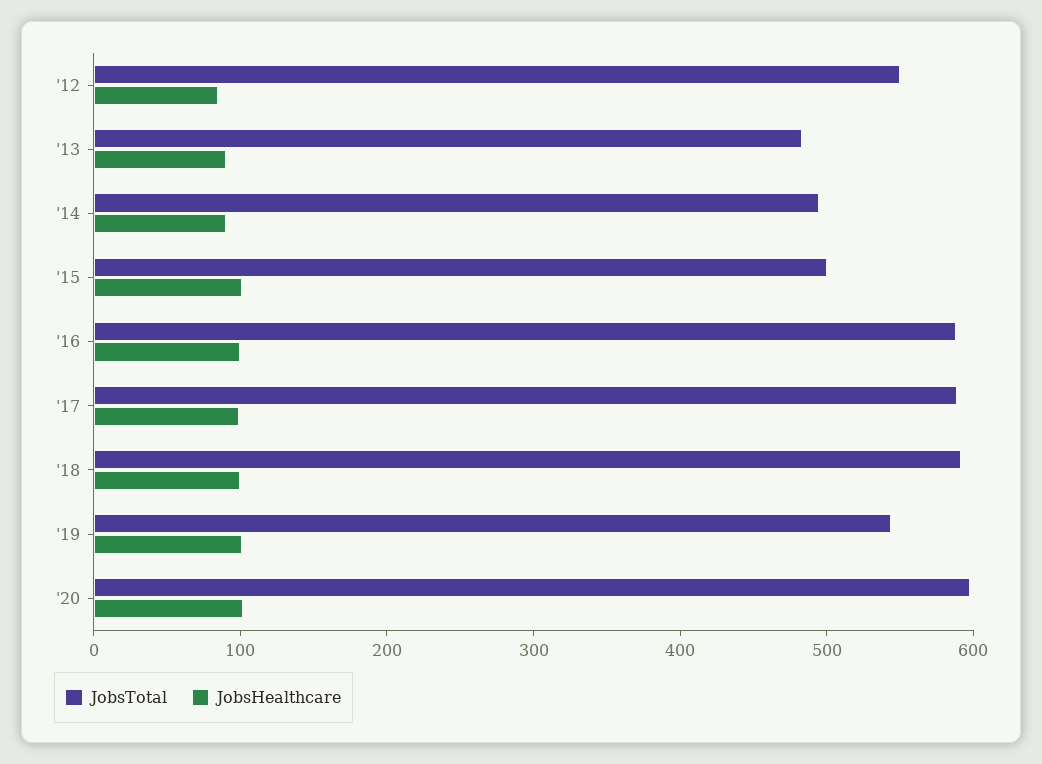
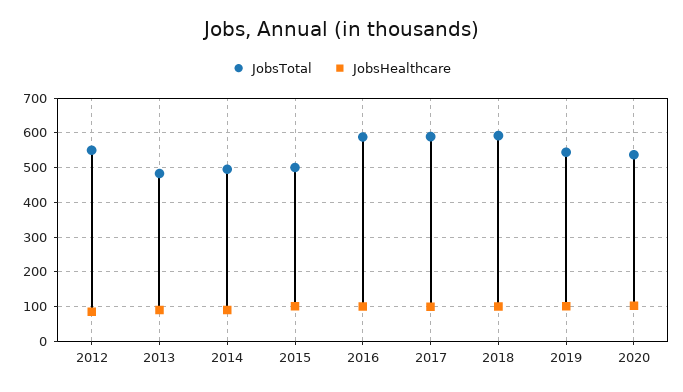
  {
    "JobsTotal": {
      "'12": 560,
      "'13": 480,
      "'14": 500,
      "'15": 500,
      "'16": 580,
      "'17": 580,
      "'18": 600,
      "'19": 540,
-     "'20": 600
+     "'20": 540
    },
    "JobsHealthcare": {
      "'12": 80,
      "'13": 100,
      "'14": 100,
      "'15": 100,
      "'16": 100,
      "'17": 100,
      "'18": 100,
      "'19": 100,
      "'20": 100
    }
  }

